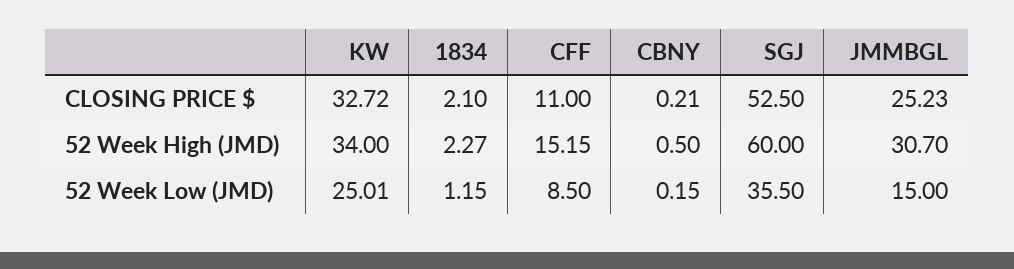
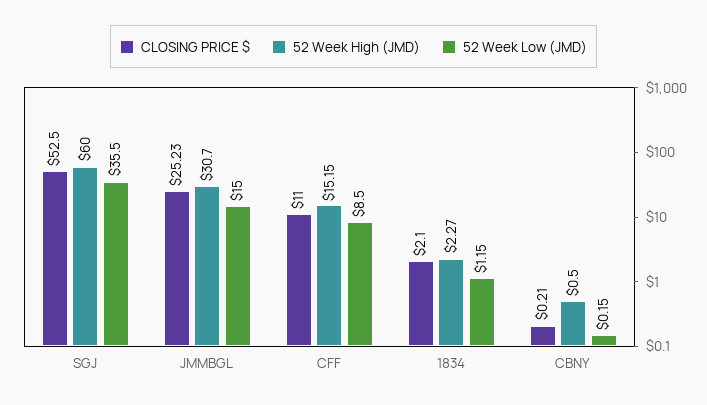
  {
    "CLOSING PRICE $": {
-     "KW": 32.72,
      "1834": 2.1,
      "CFF": 11,
      "CBNY": 0.21,
      "SGJ": 52.5,
      "JMMBGL": 25.23
    },
    "52 Week High (JMD)": {
-     "KW": 34,
      "1834": 2.27,
      "CFF": 15.15,
      "CBNY": 0.5,
      "SGJ": 60,
      "JMMBGL": 30.7
    },
    "52 Week Low (JMD)": {
-     "KW": 25.01,
      "1834": 1.15,
      "CFF": 8.5,
      "CBNY": 0.15,
      "SGJ": 35.5,
      "JMMBGL": 15
    }
  }

